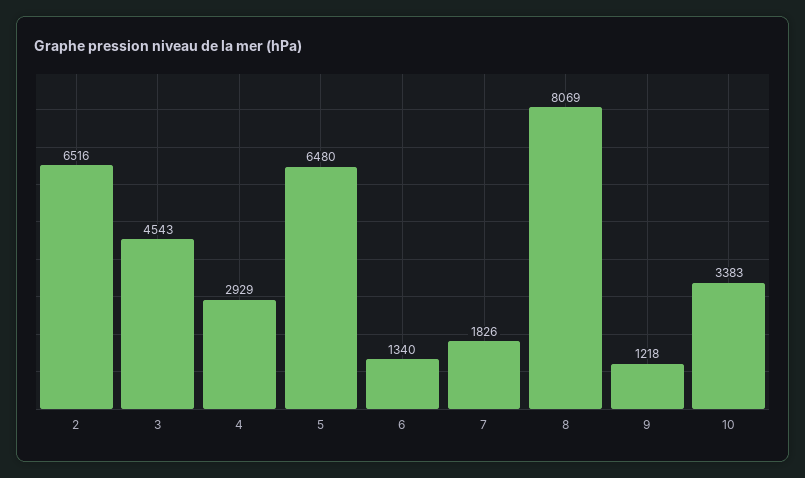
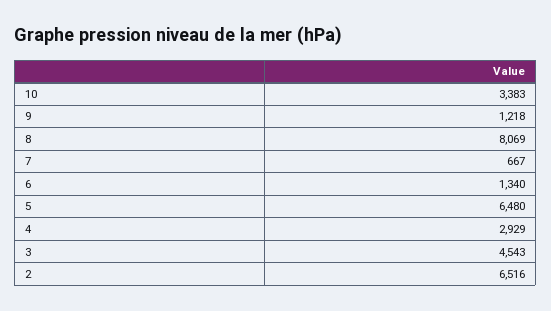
  {
    "2": 6516,
    "3": 4543,
    "4": 2929,
    "5": 6480,
    "6": 1340,
-   "7": 1826,
+   "7": 667,
    "8": 8069,
    "9": 1218,
    "10": 3383
  }

